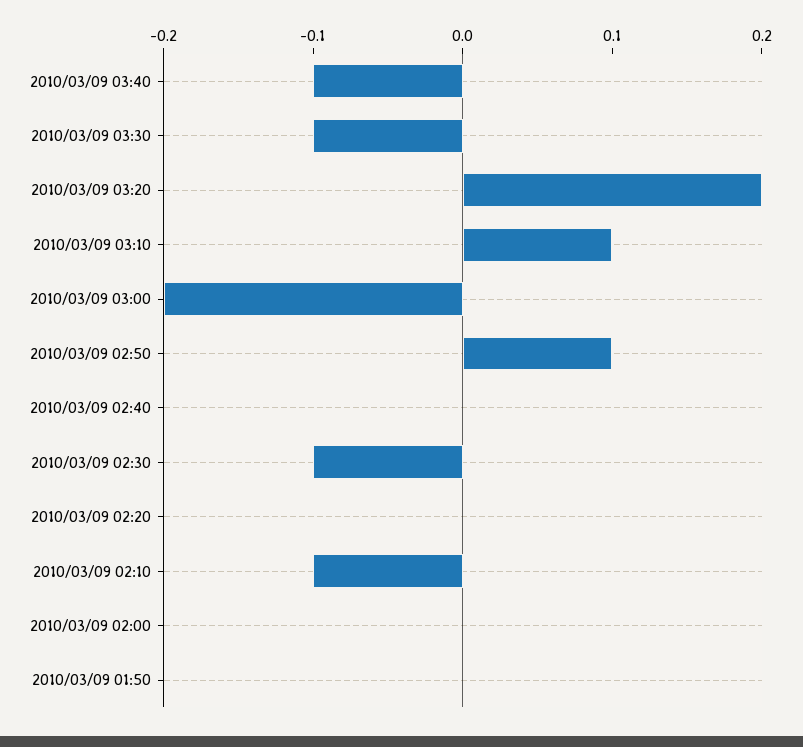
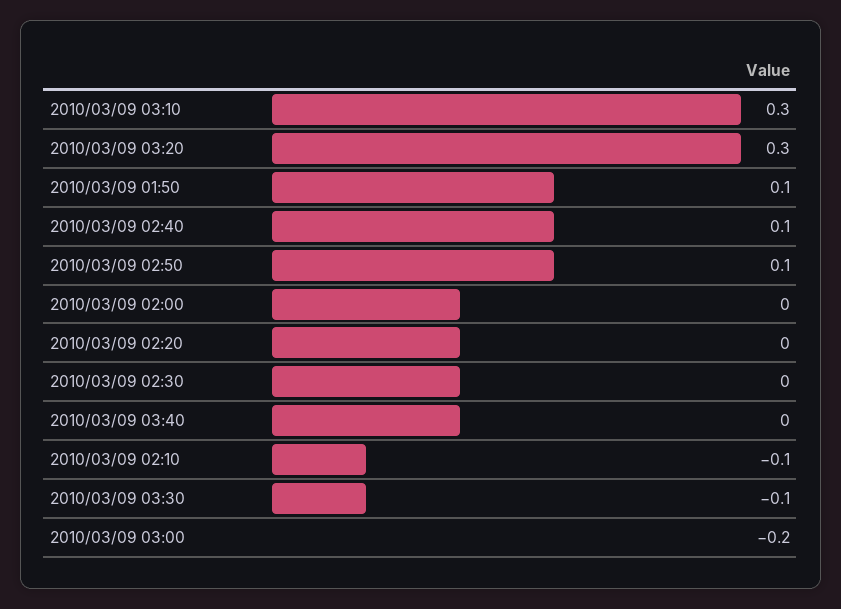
  {
-   "2010/03/09 03:40": -0.1,
+   "2010/03/09 03:40": 0,
    "2010/03/09 03:30": -0.1,
-   "2010/03/09 03:20": 0.2,
+   "2010/03/09 03:20": 0.3,
-   "2010/03/09 03:10": 0.1,
+   "2010/03/09 03:10": 0.3,
    "2010/03/09 03:00": -0.2,
    "2010/03/09 02:50": 0.1,
-   "2010/03/09 02:40": 0,
+   "2010/03/09 02:40": 0.1,
-   "2010/03/09 02:30": -0.1,
+   "2010/03/09 02:30": 0,
    "2010/03/09 02:20": 0,
    "2010/03/09 02:10": -0.1,
    "2010/03/09 02:00": 0,
-   "2010/03/09 01:50": 0
+   "2010/03/09 01:50": 0.1
  }

